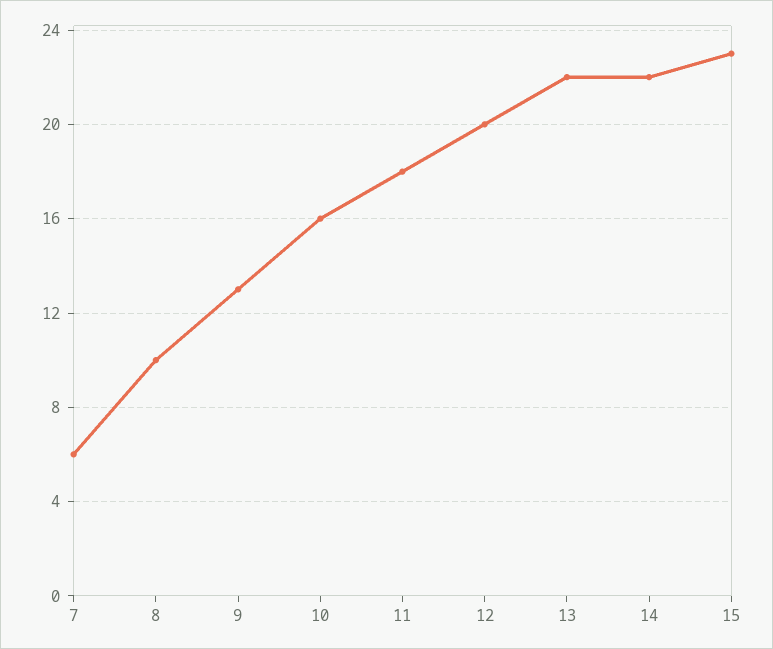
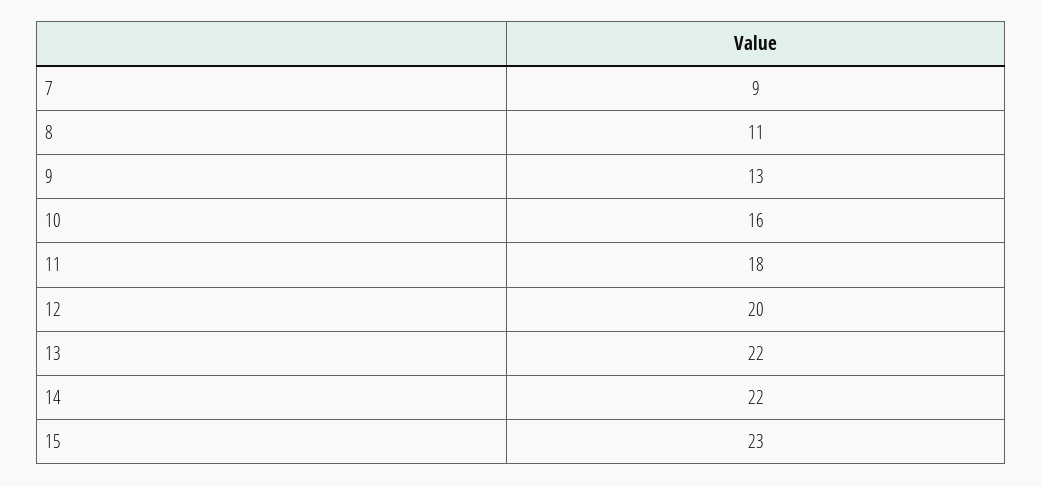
  {
-   "7": 6,
+   "7": 9,
-   "8": 10,
+   "8": 11,
    "9": 13,
    "10": 16,
    "11": 18,
    "12": 20,
    "13": 22,
    "14": 22,
    "15": 23
  }

